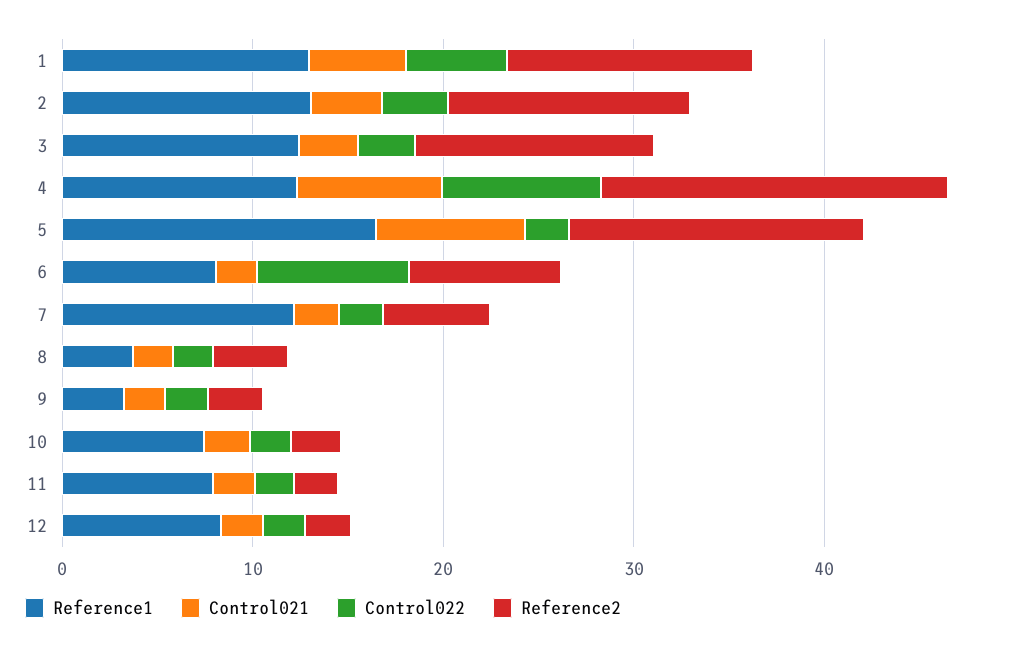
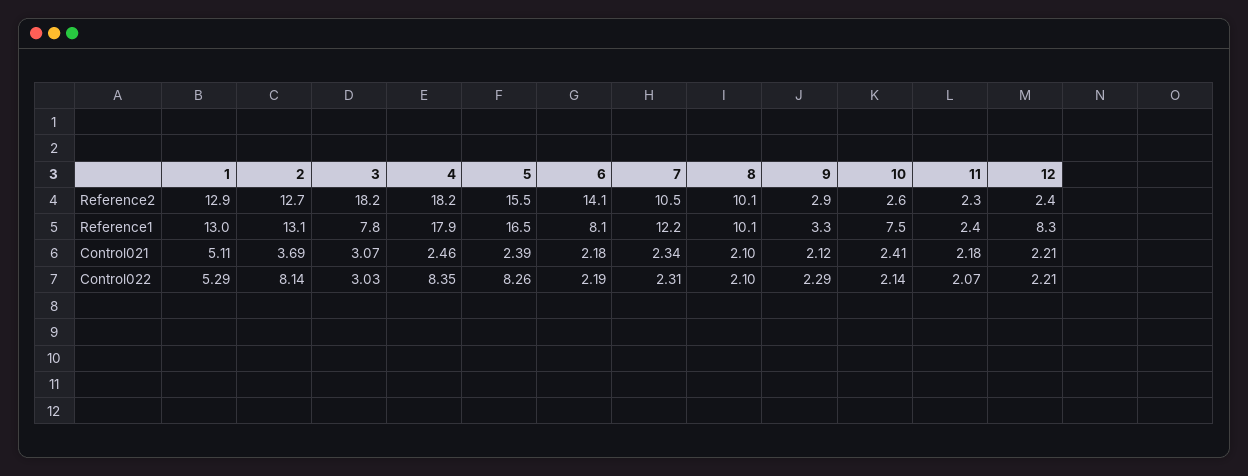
  {
    "Reference1": {
      "1": 13,
      "2": 13.1,
-     "3": 12,
+     "3": 7.8,
-     "4": 12,
+     "4": 17.9,
      "5": 16.5,
      "6": 8.1,
      "7": 12.2,
-     "8": 4,
+     "8": 10.1,
      "9": 3.3,
      "10": 7.5,
-     "11": 8,
+     "11": 2.4,
      "12": 8.3
    },
    "Control021": {
      "1": 5.11,
      "2": 3.69,
      "3": 3.07,
-     "4": 8,
+     "4": 2.46,
-     "5": 8,
+     "5": 2.39,
      "6": 2.18,
      "7": 2.34,
      "8": 2.1,
      "9": 2.12,
      "10": 2.41,
      "11": 2.18,
      "12": 2.21
    },
    "Control022": {
      "1": 5.29,
-     "2": 4,
+     "2": 8.14,
      "3": 3.03,
      "4": 8.35,
-     "5": 2,
+     "5": 8.26,
-     "6": 8,
+     "6": 2.19,
      "7": 2.31,
      "8": 2.1,
      "9": 2.29,
      "10": 2.14,
      "11": 2.07,
      "12": 2.21
    },
    "Reference2": {
      "1": 12.9,
      "2": 12.7,
-     "3": 12,
+     "3": 18.2,
      "4": 18.2,
      "5": 15.5,
-     "6": 8,
+     "6": 14.1,
-     "7": 6,
+     "7": 10.5,
-     "8": 4,
+     "8": 10.1,
      "9": 2.9,
      "10": 2.6,
      "11": 2.3,
      "12": 2.4
    }
  }

